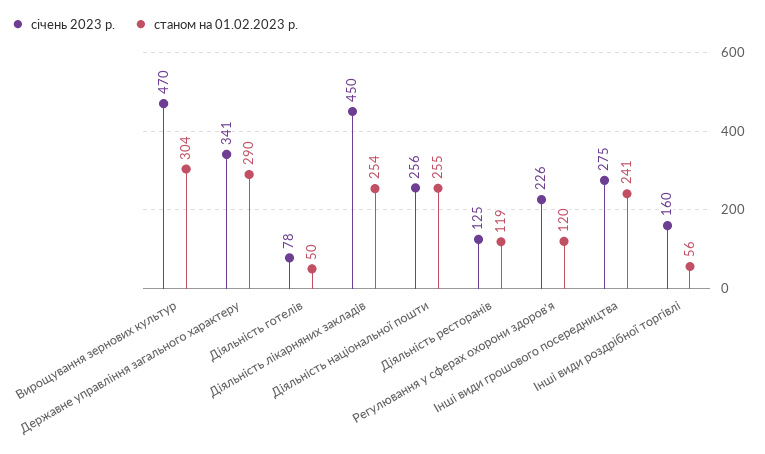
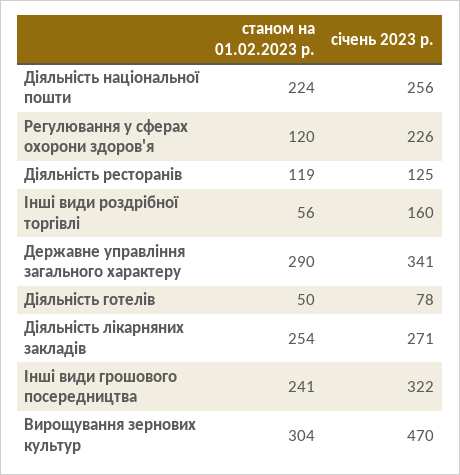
  {
    "січень 2023 р.": {
      "Вирощування зернових культур": 470,
      "Державне управління загального характеру": 341,
      "Діяльність готелів": 78,
-     "Діяльність лікарняних закладів": 450,
+     "Діяльність лікарняних закладів": 271,
      "Діяльність національної пошти": 256,
      "Діяльність ресторанів": 125,
      "Регулювання у сферах охорони здоров'я": 226,
-     "Інші види грошового посередництва": 275,
+     "Інші види грошового посередництва": 322,
      "Інші види роздрібної торгівлі": 160
    },
    "станом на 01.02.2023 р.": {
      "Вирощування зернових культур": 304,
      "Державне управління загального характеру": 290,
      "Діяльність готелів": 50,
      "Діяльність лікарняних закладів": 254,
-     "Діяльність національної пошти": 255,
+     "Діяльність національної пошти": 224,
      "Діяльність ресторанів": 119,
      "Регулювання у сферах охорони здоров'я": 120,
      "Інші види грошового посередництва": 241,
      "Інші види роздрібної торгівлі": 56
    }
  }

